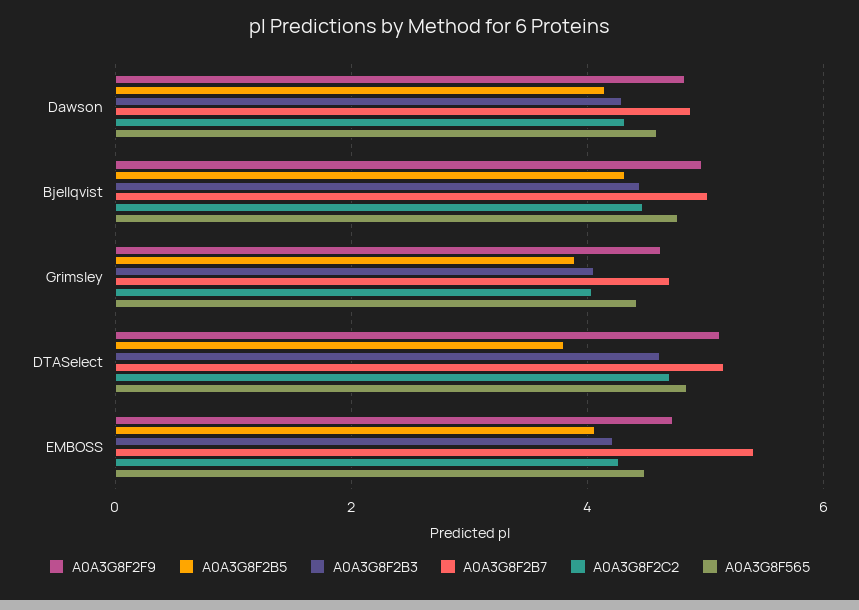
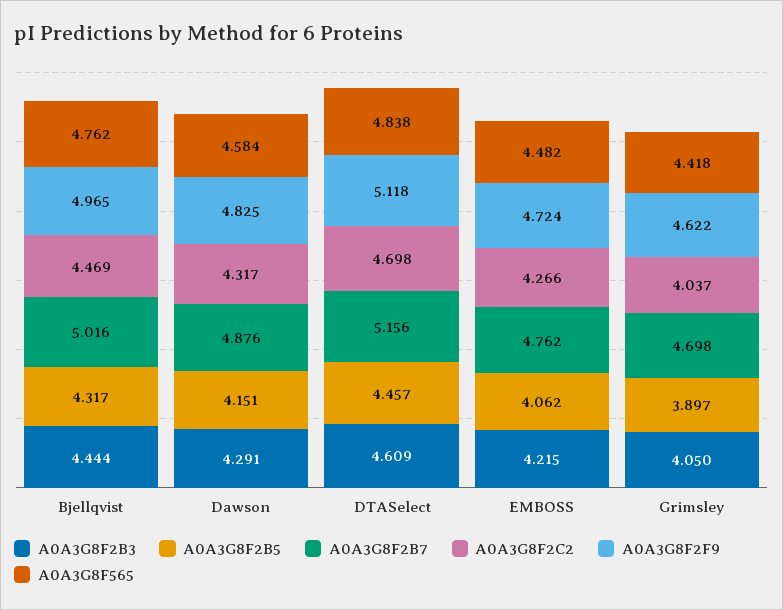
  {
    "A0A3G8F2F9": {
      "Dawson": 4.825,
      "Bjellqvist": 4.965,
      "Grimsley": 4.622,
      "DTASelect": 5.118,
      "EMBOSS": 4.724
    },
    "A0A3G8F2B5": {
      "Dawson": 4.151,
      "Bjellqvist": 4.317,
      "Grimsley": 3.897,
-     "DTASelect": 3.8,
+     "DTASelect": 4.457,
      "EMBOSS": 4.062
    },
    "A0A3G8F2B3": {
      "Dawson": 4.291,
      "Bjellqvist": 4.444,
      "Grimsley": 4.05,
      "DTASelect": 4.609,
      "EMBOSS": 4.215
    },
    "A0A3G8F2B7": {
      "Dawson": 4.876,
      "Bjellqvist": 5.016,
      "Grimsley": 4.698,
      "DTASelect": 5.156,
-     "EMBOSS": 5.4
+     "EMBOSS": 4.762
    },
    "A0A3G8F2C2": {
      "Dawson": 4.317,
      "Bjellqvist": 4.469,
      "Grimsley": 4.037,
      "DTASelect": 4.698,
      "EMBOSS": 4.266
    },
    "A0A3G8F565": {
      "Dawson": 4.584,
      "Bjellqvist": 4.762,
      "Grimsley": 4.418,
      "DTASelect": 4.838,
      "EMBOSS": 4.482
    }
  }

